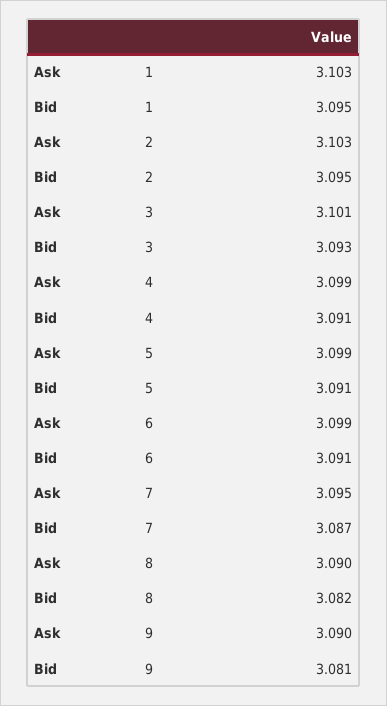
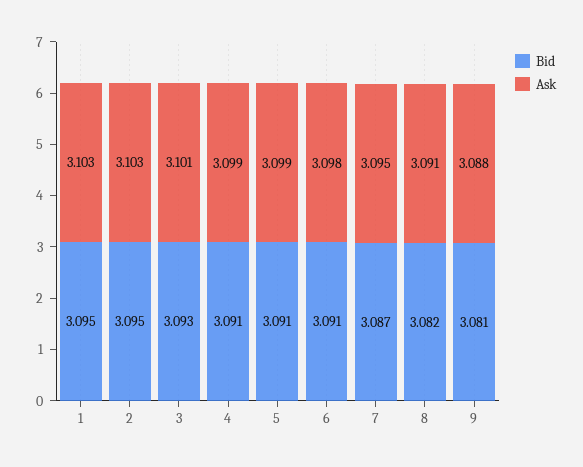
  {
    "Ask": {
      "1": 3.103,
      "2": 3.103,
      "3": 3.101,
      "4": 3.099,
      "5": 3.099,
-     "6": 3.099,
+     "6": 3.098,
      "7": 3.095,
-     "8": 3.09,
+     "8": 3.091,
-     "9": 3.09
+     "9": 3.088
    },
    "Bid": {
      "1": 3.095,
      "2": 3.095,
      "3": 3.093,
      "4": 3.091,
      "5": 3.091,
      "6": 3.091,
      "7": 3.087,
      "8": 3.082,
      "9": 3.081
    }
  }

